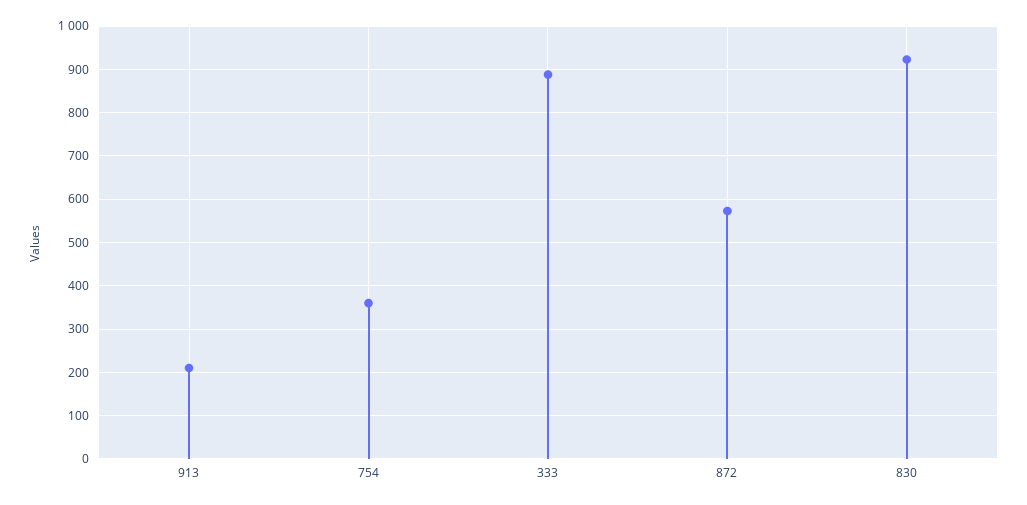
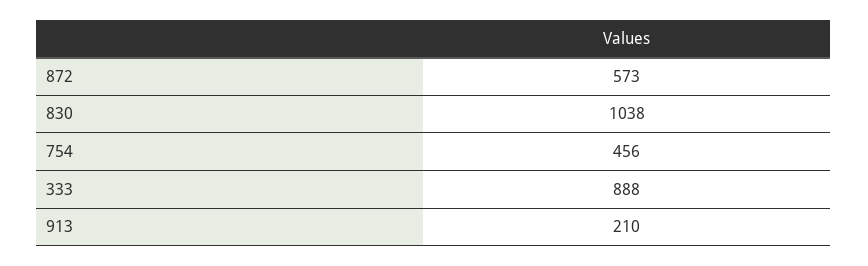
  {
    "913": 210,
-   "754": 360,
+   "754": 456,
    "333": 888,
    "872": 573,
-   "830": 920
+   "830": 1038
  }

